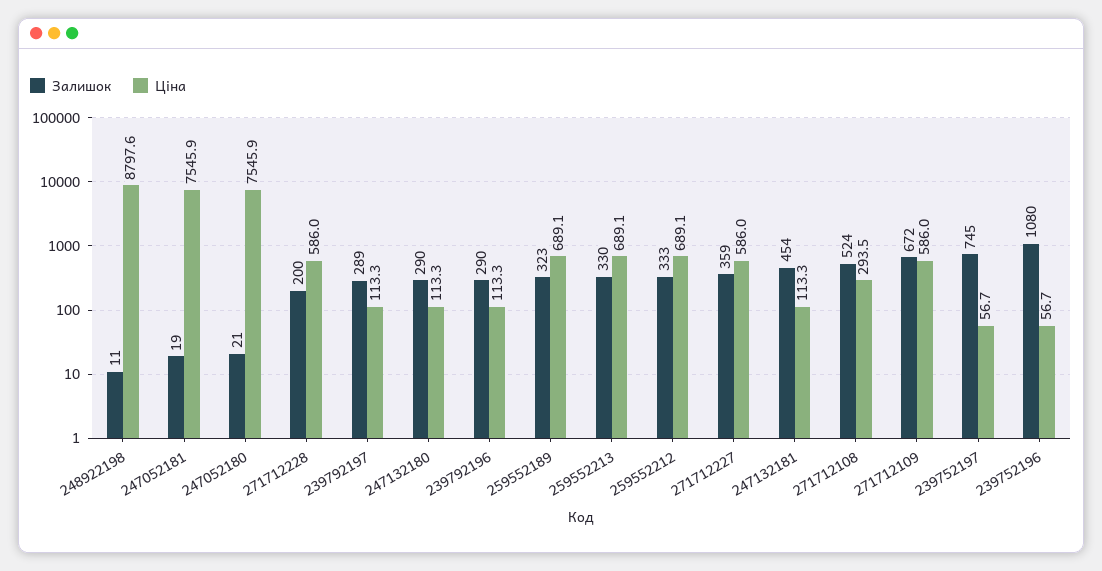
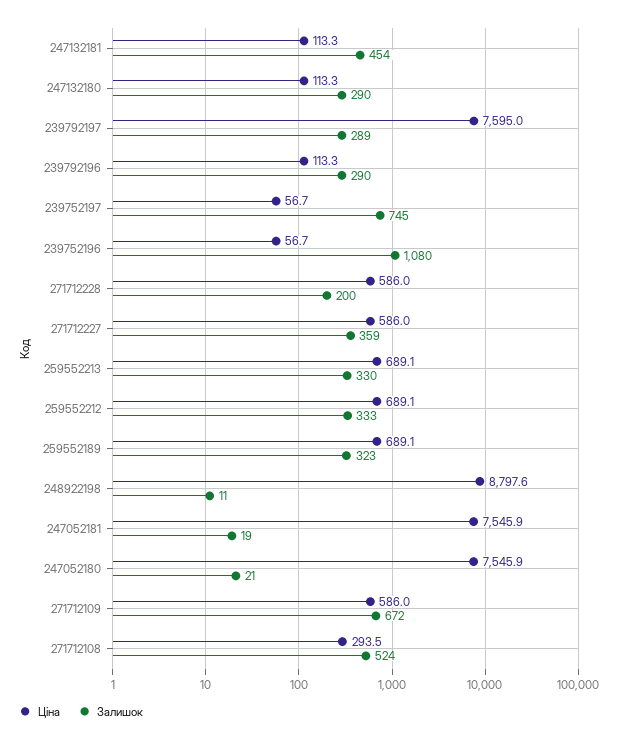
  {
    "Залишок": {
      "248922198": 11,
      "247052181": 19,
      "247052180": 21,
      "271712228": 200,
      "239792197": 289,
      "247132180": 290,
      "239792196": 290,
      "259552189": 323,
      "259552213": 330,
      "259552212": 333,
      "271712227": 359,
      "247132181": 454,
      "271712108": 524,
      "271712109": 672,
      "239752197": 745,
      "239752196": 1080
    },
    "Ціна": {
      "248922198": 8797.6,
      "247052181": 7545.9,
      "247052180": 7545.9,
      "271712228": 586,
-     "239792197": 113.3,
+     "239792197": 7595,
      "247132180": 113.3,
      "239792196": 113.3,
      "259552189": 689.1,
      "259552213": 689.1,
      "259552212": 689.1,
      "271712227": 586,
      "247132181": 113.3,
      "271712108": 293.5,
      "271712109": 586,
      "239752197": 56.7,
      "239752196": 56.7
    }
  }

